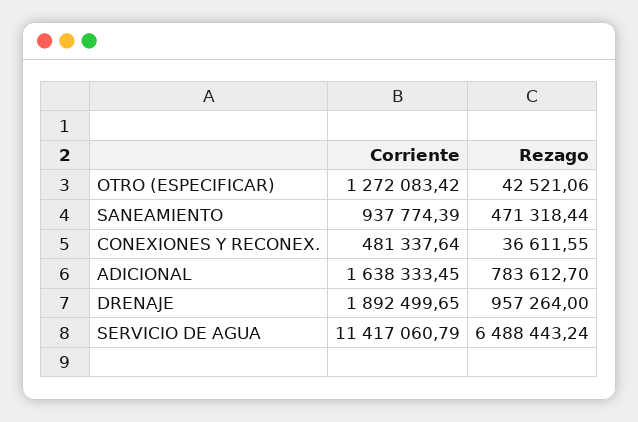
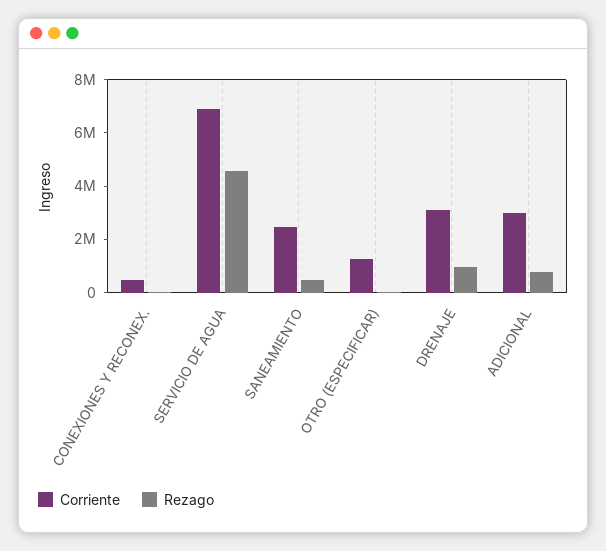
  {
    "Corriente": {
      "OTRO (ESPECIFICAR)": 1272083.42,
-     "SANEAMIENTO": 937774.39,
+     "SANEAMIENTO": 2500000,
      "CONEXIONES Y RECONEX.": 481337.64,
-     "ADICIONAL": 1638333.45,
+     "ADICIONAL": 3000000,
-     "DRENAJE": 1892499.65,
+     "DRENAJE": 3000000,
-     "SERVICIO DE AGUA": 11417060.79
+     "SERVICIO DE AGUA": 7000000
    },
    "Rezago": {
      "OTRO (ESPECIFICAR)": 42521.06,
      "SANEAMIENTO": 471318.44,
      "CONEXIONES Y RECONEX.": 36611.55,
      "ADICIONAL": 783612.7,
      "DRENAJE": 957264,
-     "SERVICIO DE AGUA": 6488443.24
+     "SERVICIO DE AGUA": 4500000
    }
  }

